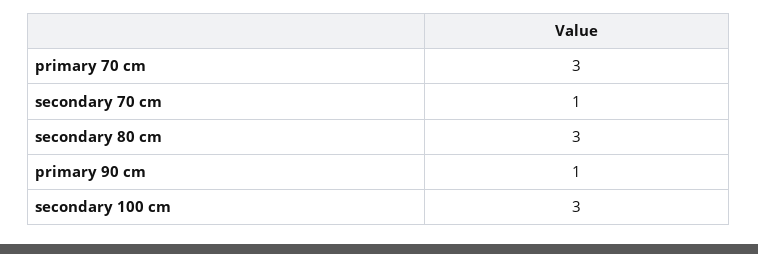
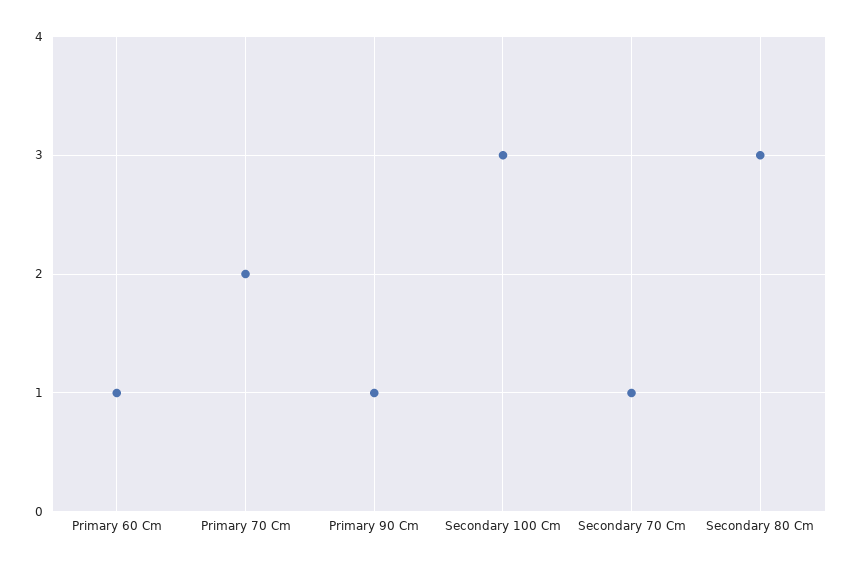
  {
-   "primary 70 cm": 3,
+   "primary 70 cm": 2,
    "secondary 70 cm": 1,
    "secondary 80 cm": 3,
    "primary 90 cm": 1,
-   "secondary 100 cm": 3
+   "secondary 100 cm": 3,
+   "Primary 60 Cm": 1
  }

